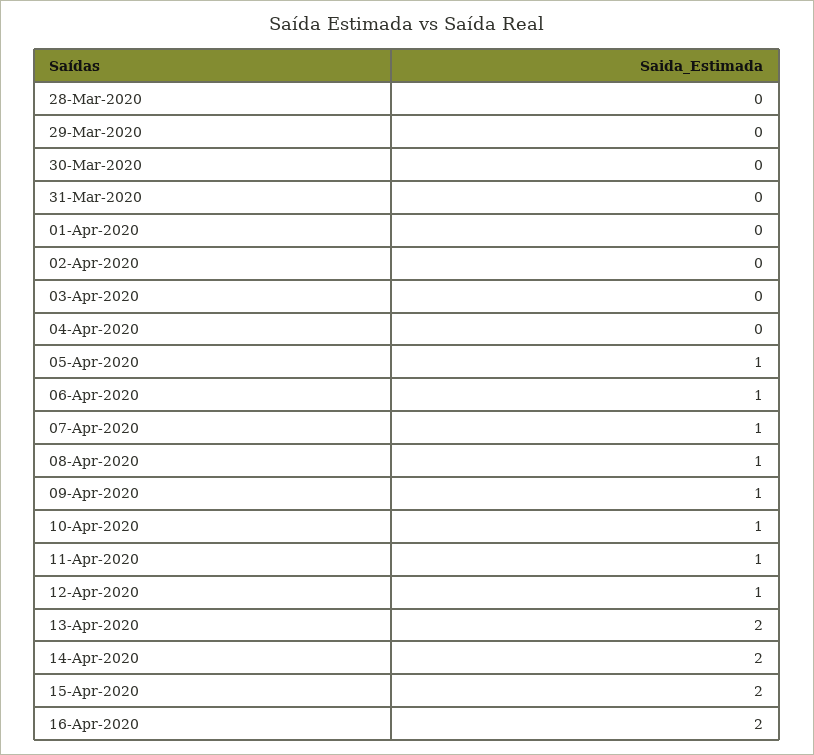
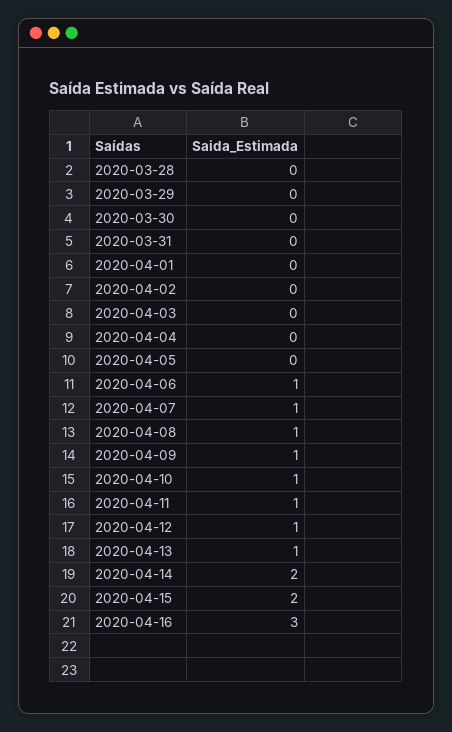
  {
    "28-Mar-2020": 0,
    "29-Mar-2020": 0,
    "30-Mar-2020": 0,
    "31-Mar-2020": 0,
    "01-Apr-2020": 0,
    "02-Apr-2020": 0,
    "03-Apr-2020": 0,
    "04-Apr-2020": 0,
-   "05-Apr-2020": 1,
+   "05-Apr-2020": 0,
    "06-Apr-2020": 1,
    "07-Apr-2020": 1,
    "08-Apr-2020": 1,
    "09-Apr-2020": 1,
    "10-Apr-2020": 1,
    "11-Apr-2020": 1,
    "12-Apr-2020": 1,
-   "13-Apr-2020": 2,
+   "13-Apr-2020": 1,
    "14-Apr-2020": 2,
    "15-Apr-2020": 2,
-   "16-Apr-2020": 2
+   "16-Apr-2020": 3
  }

